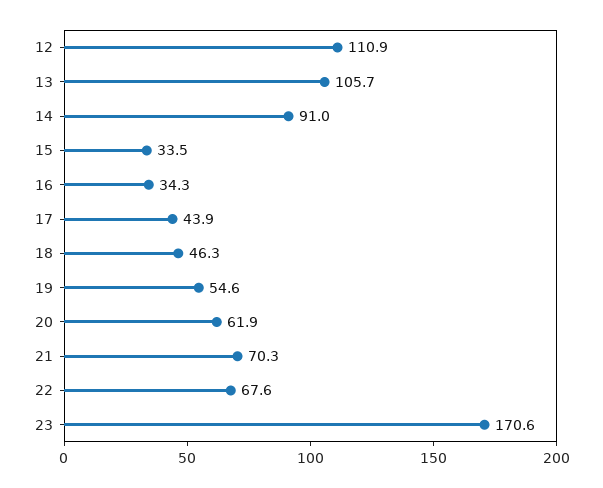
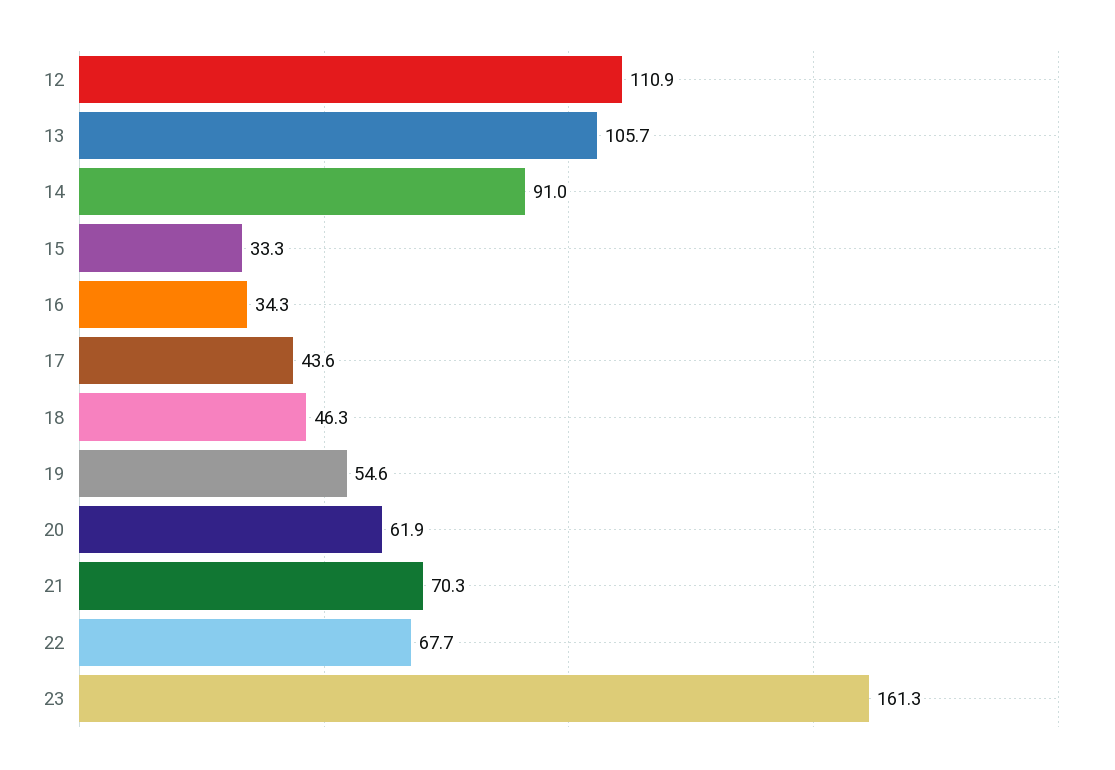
  {
    "12": 110.9,
    "13": 105.7,
    "14": 91,
-   "15": 33.5,
+   "15": 33.3,
    "16": 34.3,
-   "17": 43.9,
+   "17": 43.6,
    "18": 46.3,
    "19": 54.6,
    "20": 61.9,
    "21": 70.3,
-   "22": 67.6,
+   "22": 67.7,
-   "23": 170.6
+   "23": 161.3
  }

